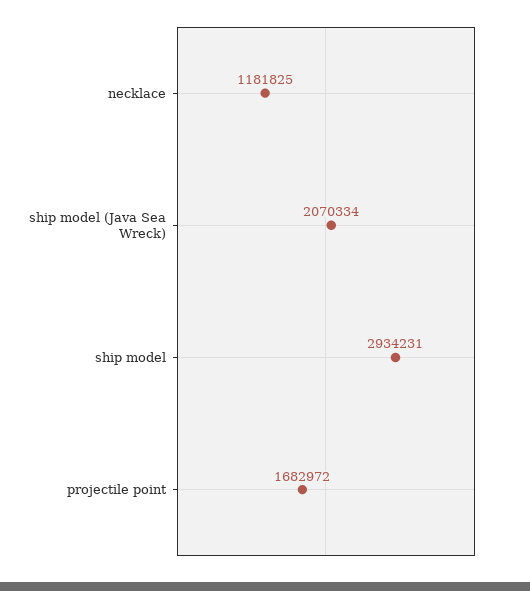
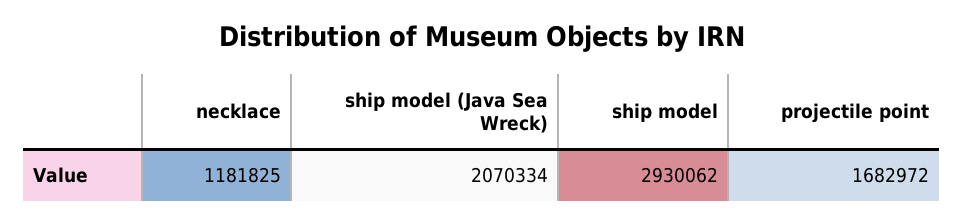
  {
    "necklace": 1181825,
    "ship model (Java Sea Wreck)": 2070334,
-   "ship model": 2934231,
+   "ship model": 2930062,
    "projectile point": 1682972
  }

